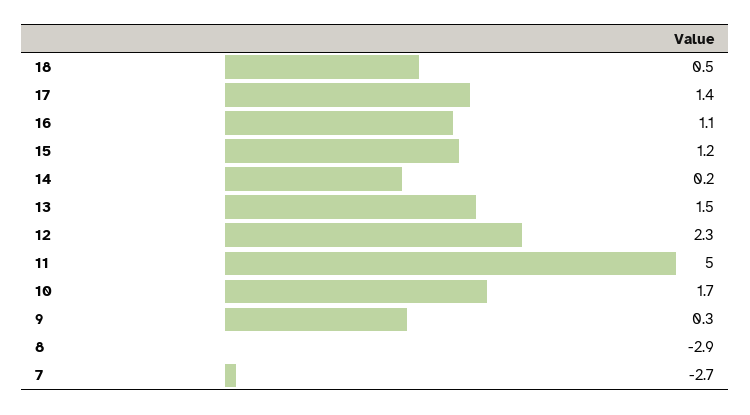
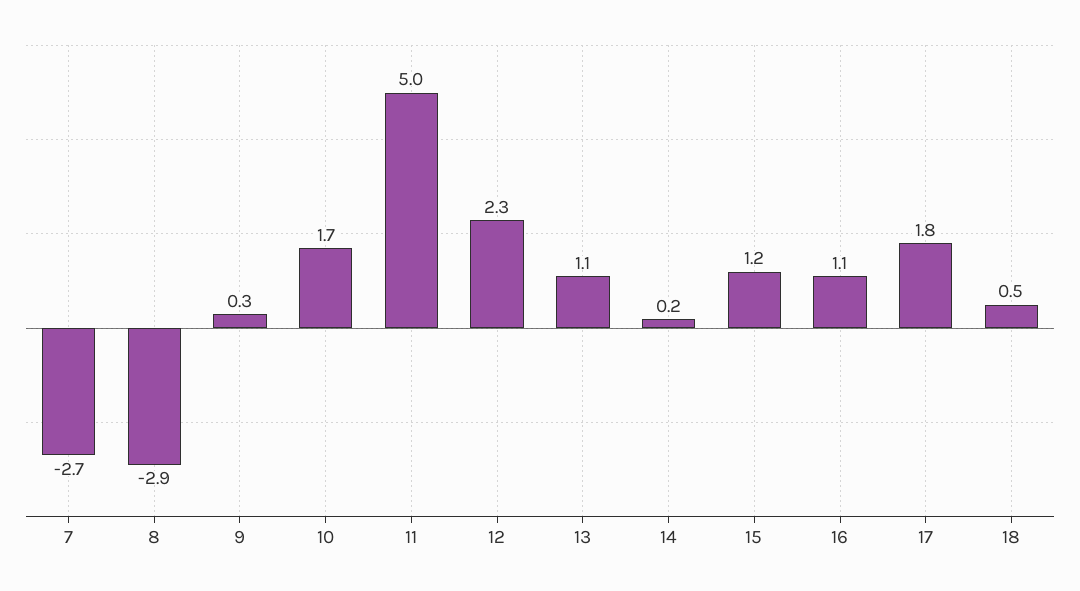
  {
    "18": 0.5,
-   "17": 1.4,
+   "17": 1.8,
    "16": 1.1,
    "15": 1.2,
    "14": 0.2,
-   "13": 1.5,
+   "13": 1.1,
    "12": 2.3,
    "11": 5,
    "10": 1.7,
    "9": 0.3,
    "8": -2.9,
    "7": -2.7
  }

